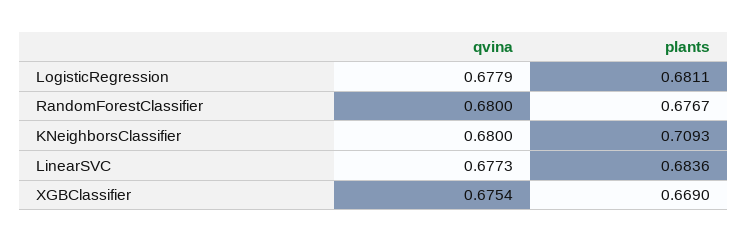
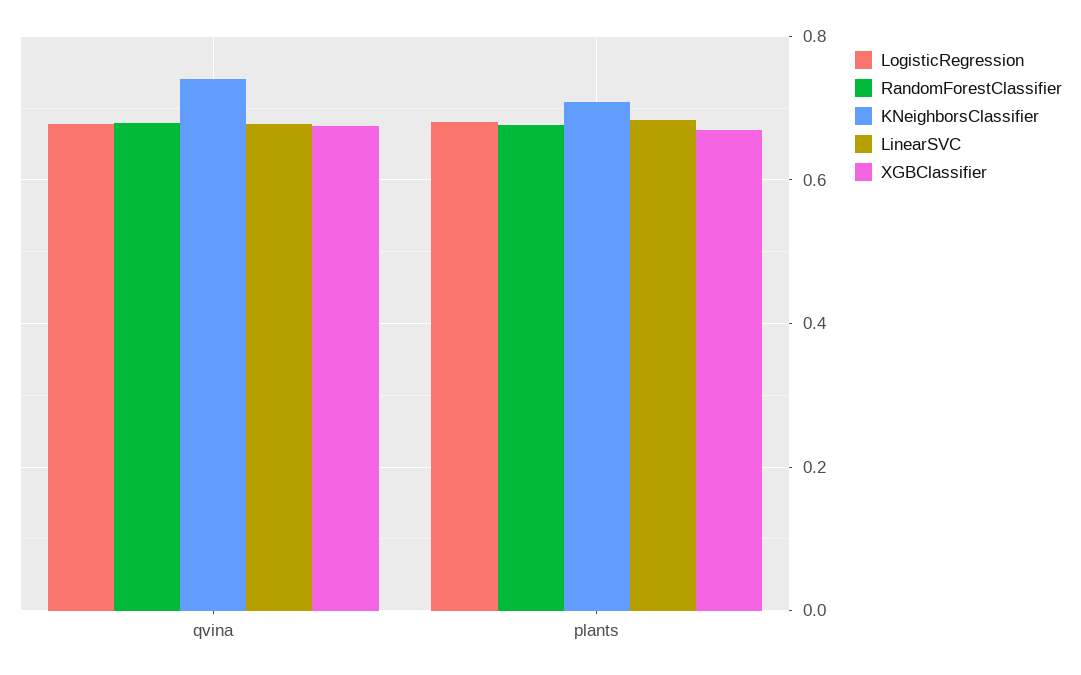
  {
    "LogisticRegression": {
      "qvina": 0.6779,
      "plants": 0.6811
    },
    "RandomForestClassifier": {
      "qvina": 0.68,
      "plants": 0.6767
    },
    "KNeighborsClassifier": {
-     "qvina": 0.68,
+     "qvina": 0.74,
      "plants": 0.7093
    },
    "LinearSVC": {
      "qvina": 0.6773,
      "plants": 0.6836
    },
    "XGBClassifier": {
      "qvina": 0.6754,
      "plants": 0.669
    }
  }

